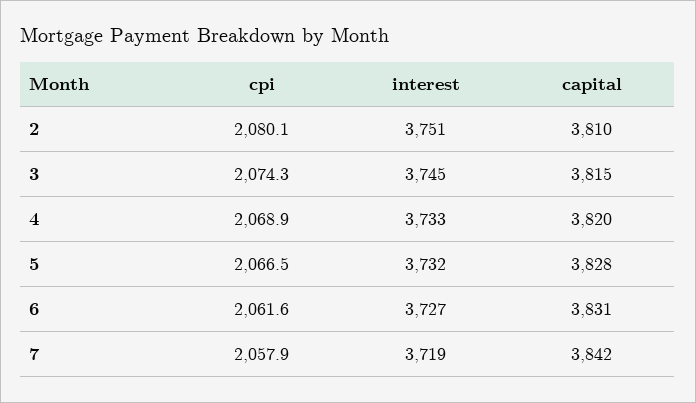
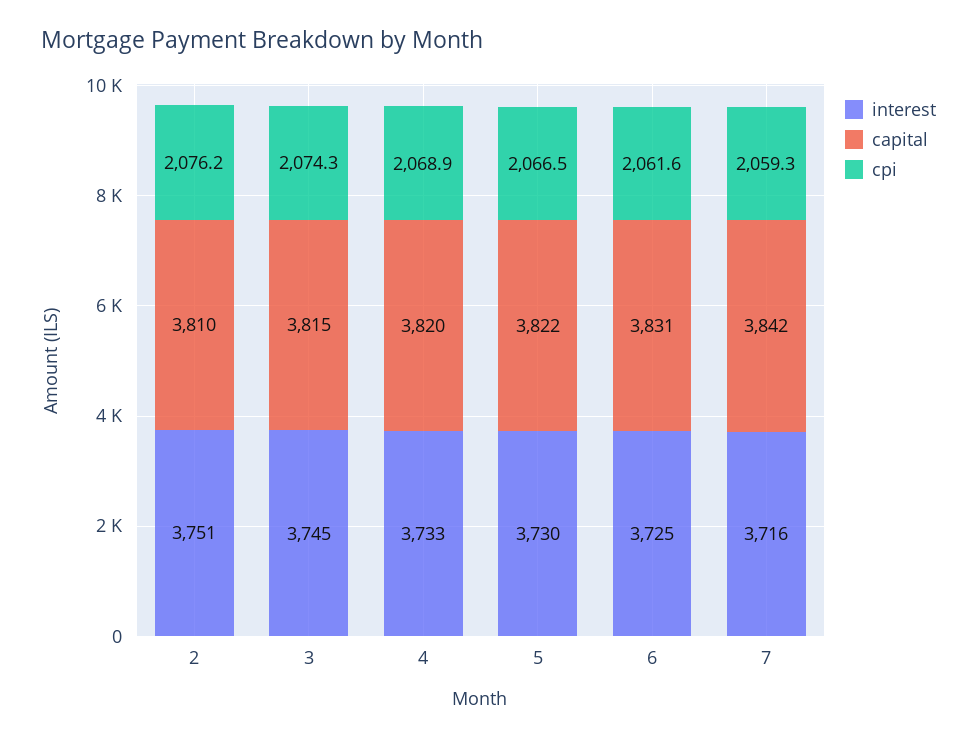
  {
    "cpi": {
-     "2": 2080.1,
+     "2": 2076.2,
      "3": 2074.3,
      "4": 2068.9,
      "5": 2066.5,
      "6": 2061.6,
-     "7": 2057.9
+     "7": 2059.3
    },
    "interest": {
      "2": 3751,
      "3": 3745,
      "4": 3733,
-     "5": 3732,
+     "5": 3730,
-     "6": 3727,
+     "6": 3725,
-     "7": 3719
+     "7": 3716
    },
    "capital": {
      "2": 3810,
      "3": 3815,
      "4": 3820,
-     "5": 3828,
+     "5": 3822,
      "6": 3831,
      "7": 3842
    }
  }

